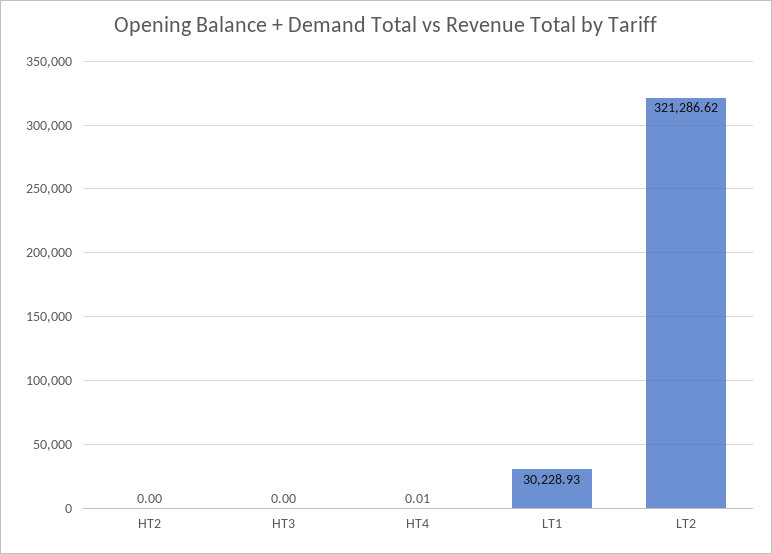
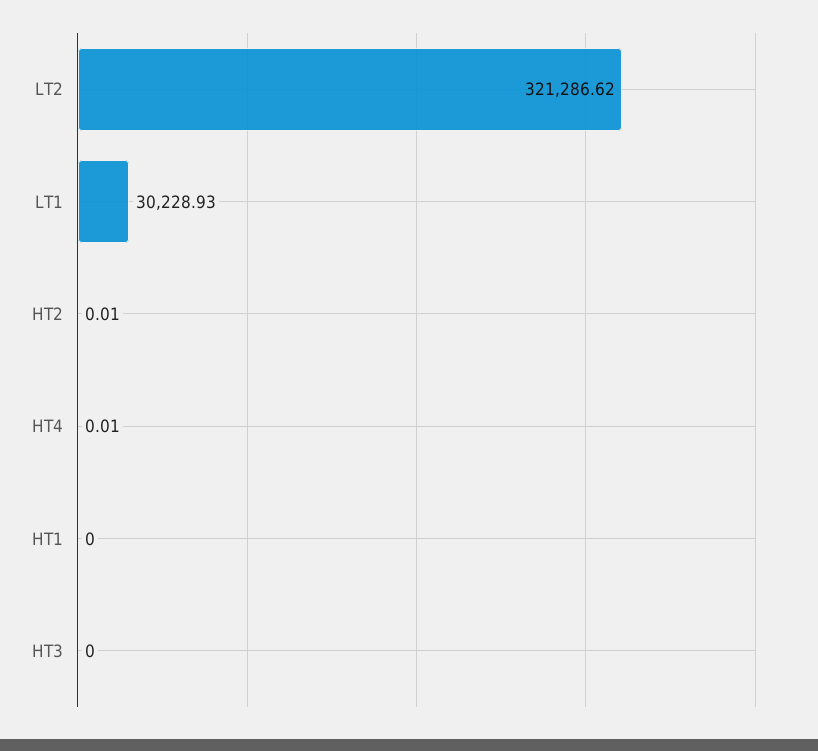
  {
-   "HT2": 0,
+   "HT2": 0.01,
    "HT3": 0,
    "HT4": 0.01,
    "LT1": 30228.93,
-   "LT2": 321286.62
+   "LT2": 321286.62,
+   "HT1": 0
  }

